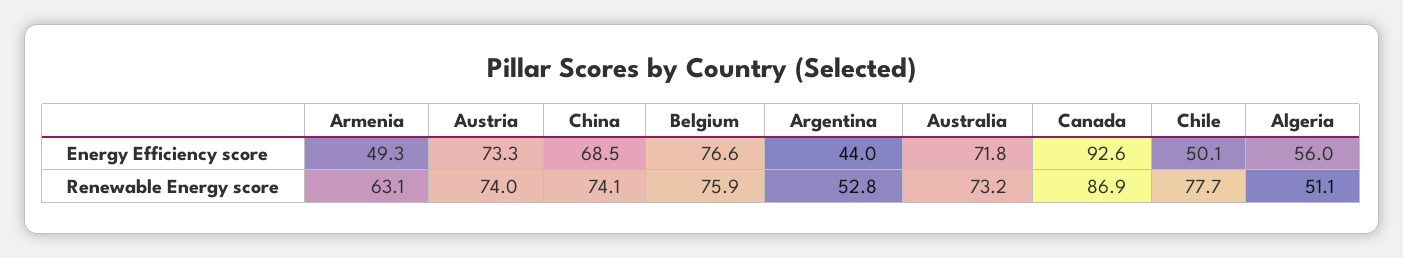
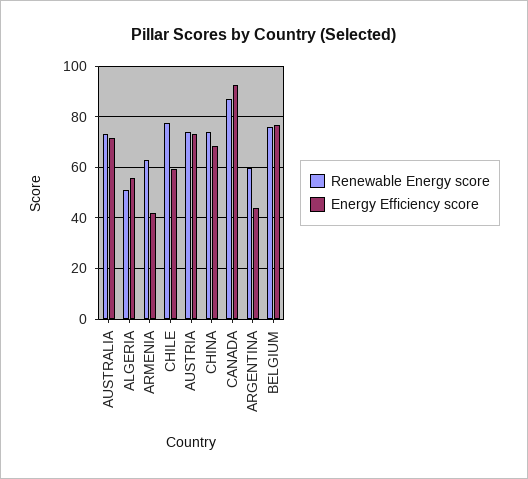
  {
    "Energy Efficiency score": {
-     "Armenia": 49.3,
+     "Armenia": 42.5,
      "Austria": 73.3,
      "China": 68.5,
      "Belgium": 76.6,
      "Argentina": 44,
      "Australia": 71.8,
      "Canada": 92.6,
-     "Chile": 50.1,
+     "Chile": 60,
      "Algeria": 56
    },
    "Renewable Energy score": {
      "Armenia": 63.1,
      "Austria": 74,
      "China": 74.1,
      "Belgium": 75.9,
-     "Argentina": 52.8,
+     "Argentina": 60,
      "Australia": 73.2,
      "Canada": 86.9,
      "Chile": 77.7,
      "Algeria": 51.1
    }
  }

